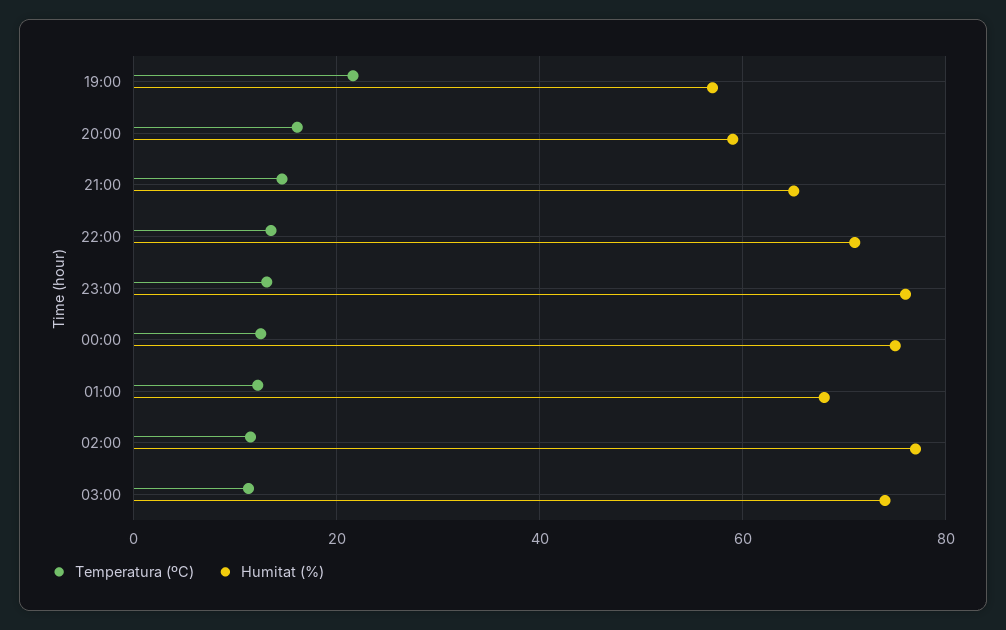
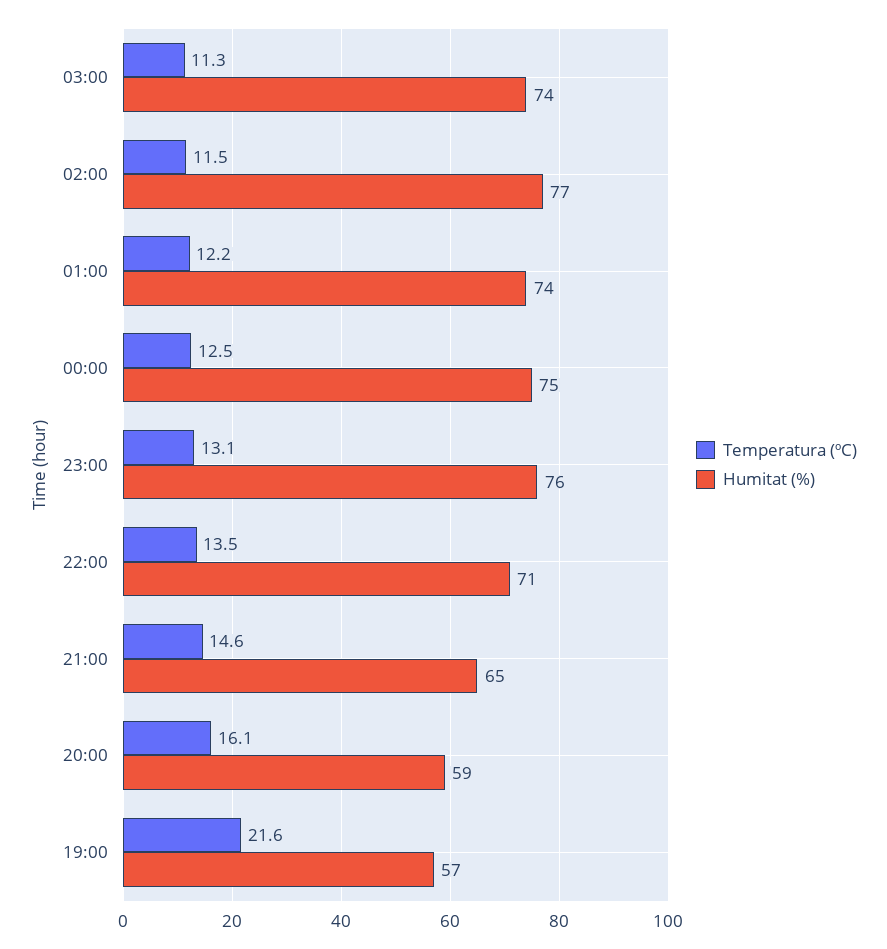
  {
    "Temperatura (ºC)": {
      "19:00": 21.6,
      "20:00": 16.1,
      "21:00": 14.6,
      "22:00": 13.5,
      "23:00": 13.1,
      "00:00": 12.5,
      "01:00": 12.2,
      "02:00": 11.5,
      "03:00": 11.3
    },
    "Humitat (%)": {
      "19:00": 57,
      "20:00": 59,
      "21:00": 65,
      "22:00": 71,
      "23:00": 76,
      "00:00": 75,
-     "01:00": 68,
+     "01:00": 74,
      "02:00": 77,
      "03:00": 74
    }
  }

